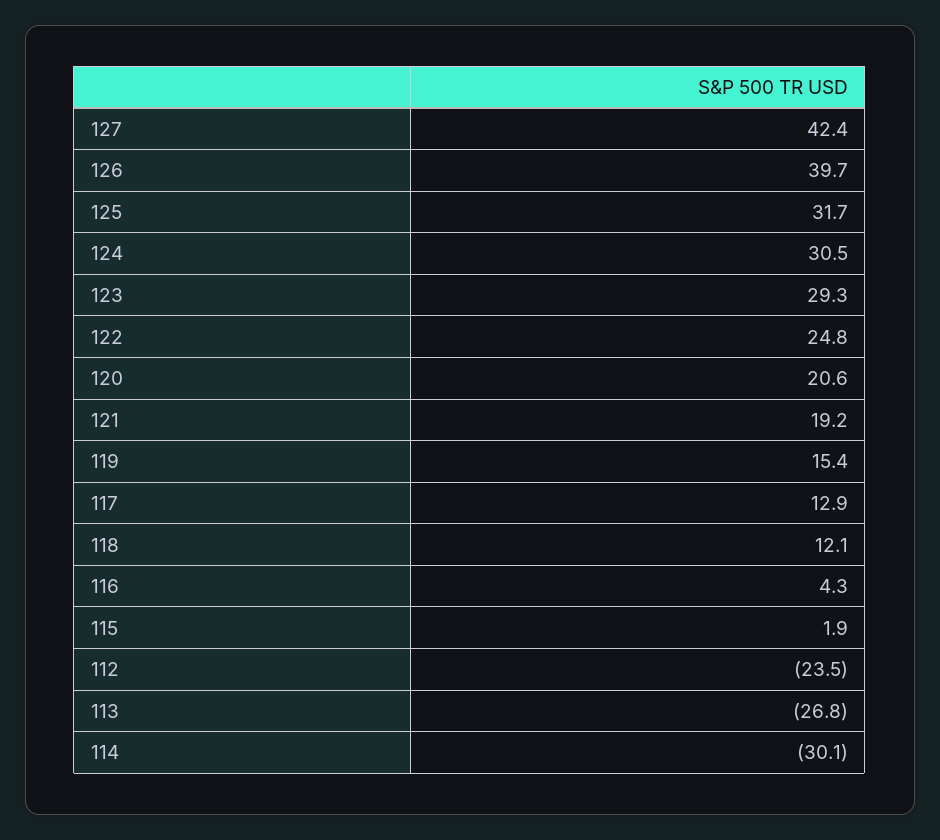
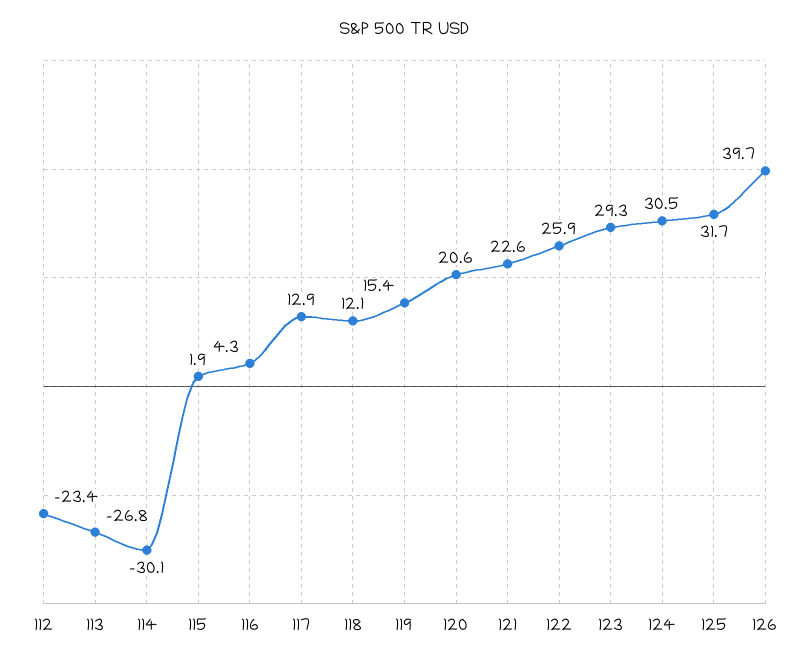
  {
-   "127": 42.4,
    "126": 39.7,
    "125": 31.7,
    "124": 30.5,
    "123": 29.3,
-   "122": 24.8,
+   "122": 25.9,
    "120": 20.6,
-   "121": 19.2,
+   "121": 22.6,
    "119": 15.4,
    "117": 12.9,
    "118": 12.1,
    "116": 4.3,
    "115": 1.9,
-   "112": -23.5,
+   "112": -23.4,
    "113": -26.8,
    "114": -30.1
  }

